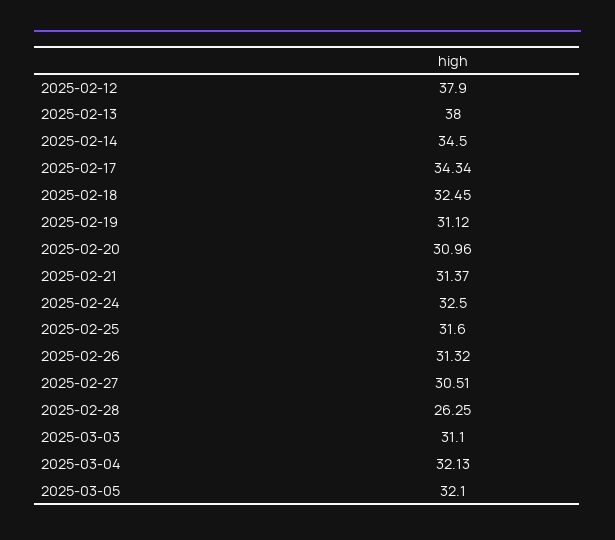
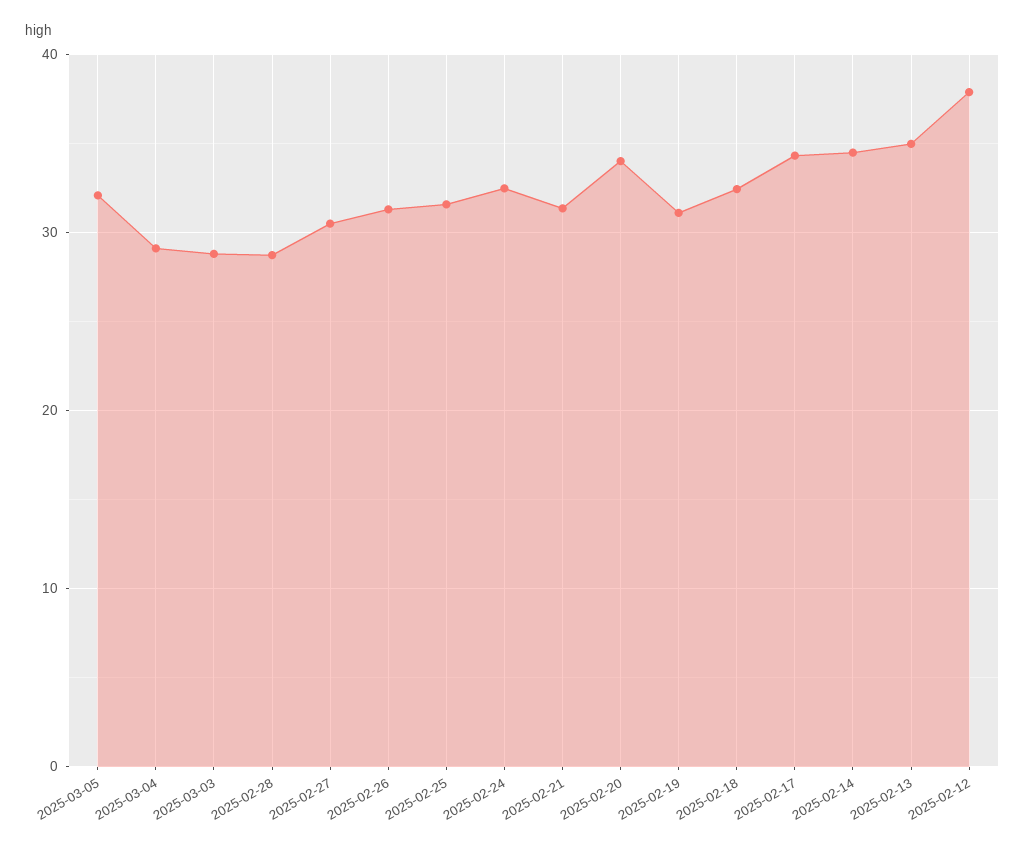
  {
    "2025-02-12": 37.9,
-   "2025-02-13": 38,
+   "2025-02-13": 35,
    "2025-02-14": 34.5,
    "2025-02-17": 34.34,
    "2025-02-18": 32.45,
    "2025-02-19": 31.12,
-   "2025-02-20": 30.96,
+   "2025-02-20": 34,
    "2025-02-21": 31.37,
    "2025-02-24": 32.5,
    "2025-02-25": 31.6,
    "2025-02-26": 31.32,
    "2025-02-27": 30.51,
-   "2025-02-28": 26.25,
+   "2025-02-28": 29,
-   "2025-03-03": 31.1,
+   "2025-03-03": 29,
-   "2025-03-04": 32.13,
+   "2025-03-04": 29,
    "2025-03-05": 32.1
  }

